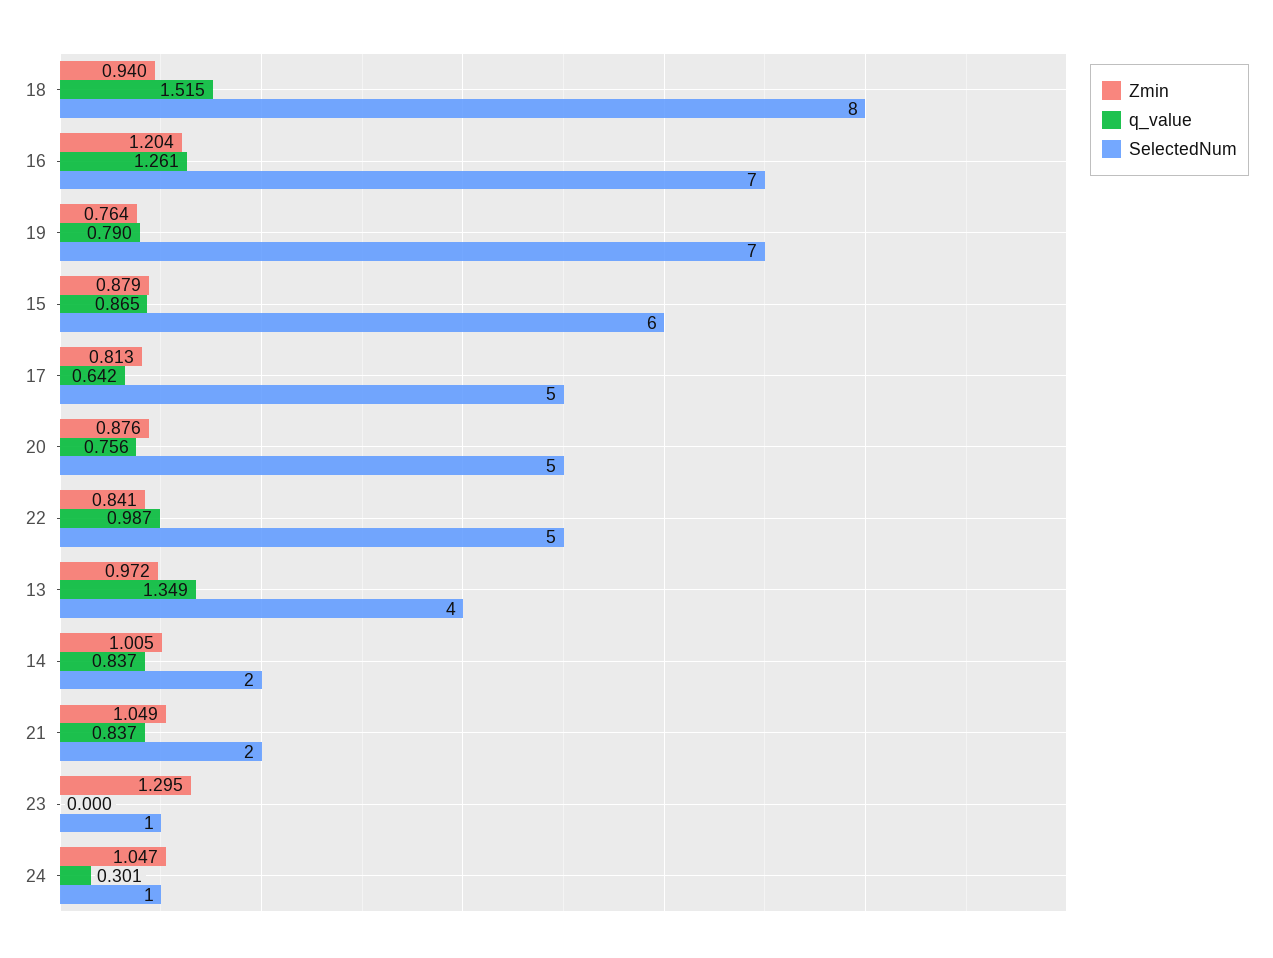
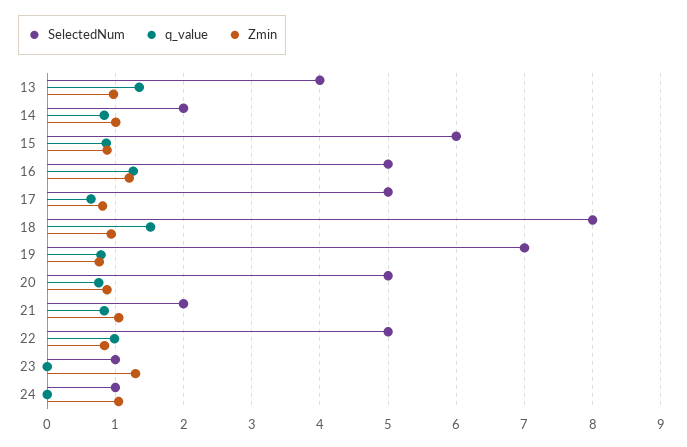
  {
    "Zmin": {
      "18": 0.94,
      "16": 1.204,
      "19": 0.764,
      "15": 0.879,
      "17": 0.813,
      "20": 0.876,
      "22": 0.841,
      "13": 0.972,
      "14": 1.005,
      "21": 1.049,
      "23": 1.295,
      "24": 1.047
    },
    "q_value": {
      "18": 1.515,
      "16": 1.261,
      "19": 0.79,
      "15": 0.865,
      "17": 0.642,
      "20": 0.756,
      "22": 0.987,
      "13": 1.349,
      "14": 0.837,
      "21": 0.837,
      "23": 0,
-     "24": 0.301
+     "24": 0
    },
    "SelectedNum": {
      "18": 8,
-     "16": 7,
+     "16": 5,
      "19": 7,
      "15": 6,
      "17": 5,
      "20": 5,
      "22": 5,
      "13": 4,
      "14": 2,
      "21": 2,
      "23": 1,
      "24": 1
    }
  }

